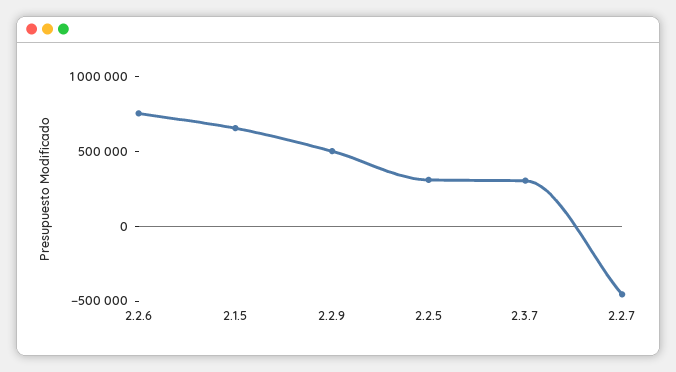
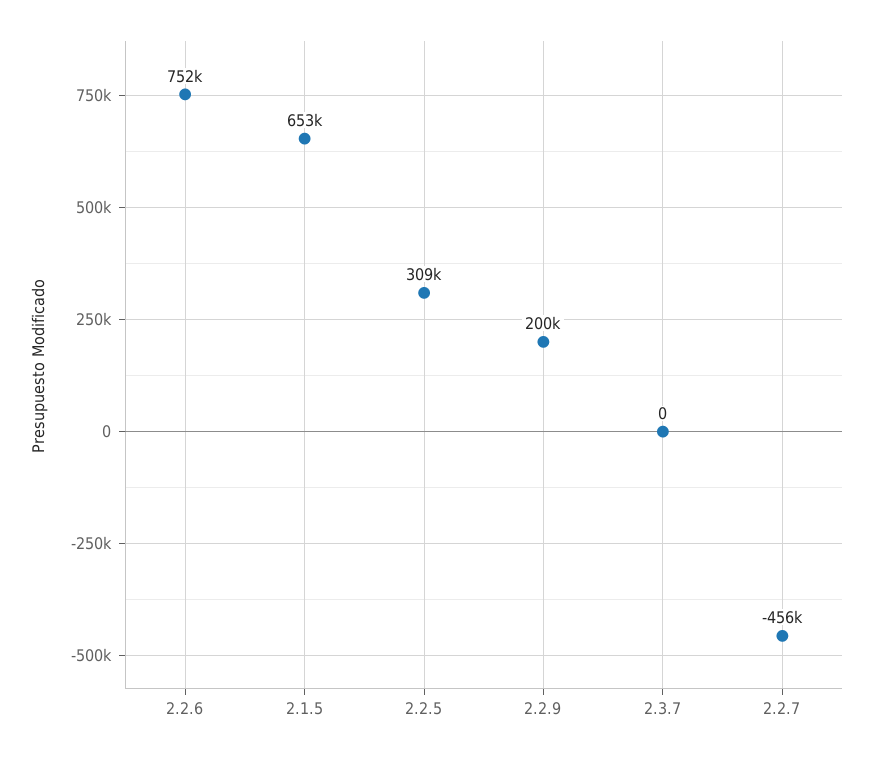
  {
    "2.2.6": 752000,
    "2.1.5": 653000,
-   "2.2.9": 500000,
+   "2.2.9": 200000,
    "2.2.5": 309000,
-   "2.3.7": 300000,
+   "2.3.7": 0,
    "2.2.7": -456000
  }

